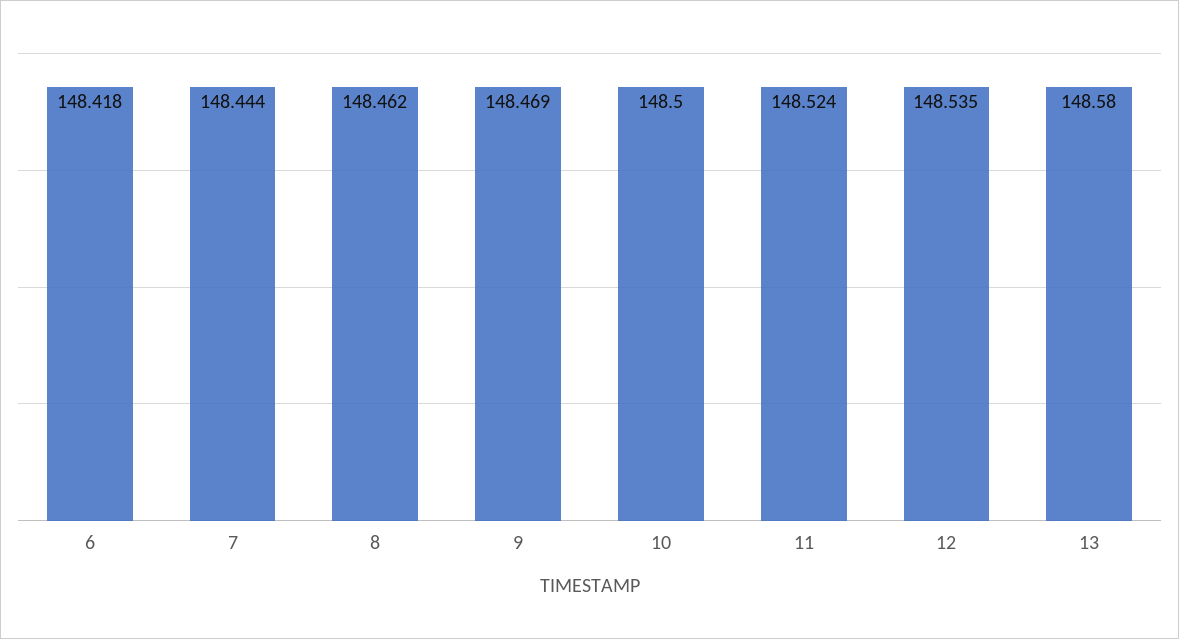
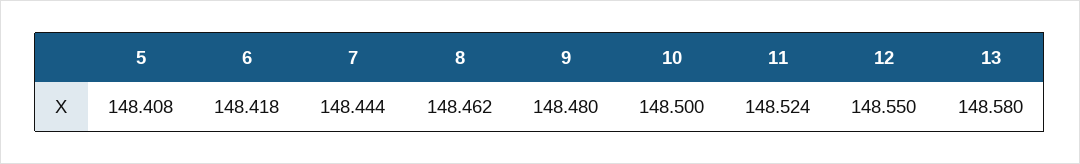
  {
    "6": 148.418,
    "7": 148.444,
    "8": 148.462,
-   "9": 148.469,
+   "9": 148.48,
    "10": 148.5,
    "11": 148.524,
-   "12": 148.535,
+   "12": 148.55,
-   "13": 148.58
+   "13": 148.58,
+   "5": 148.408
  }

